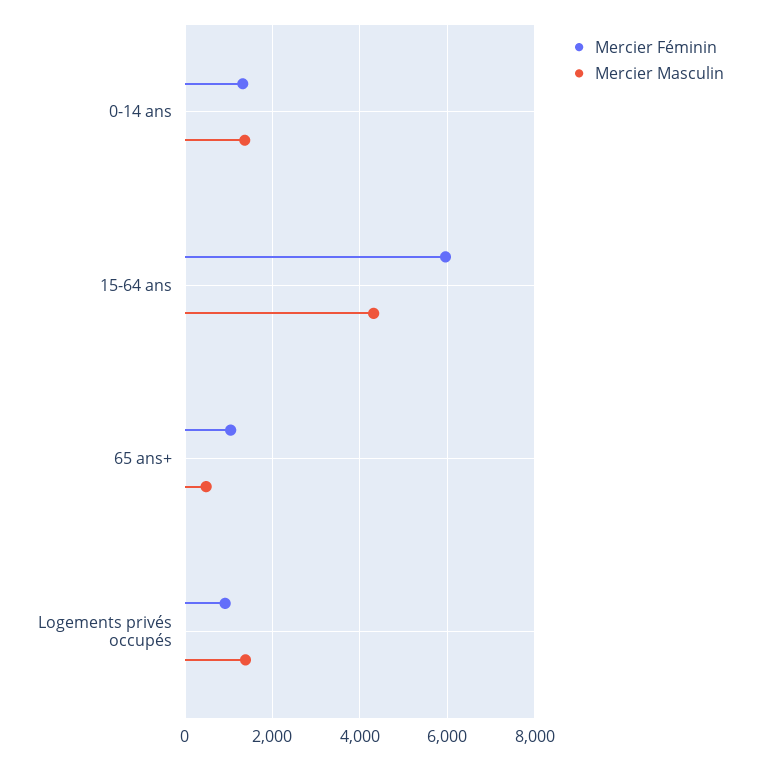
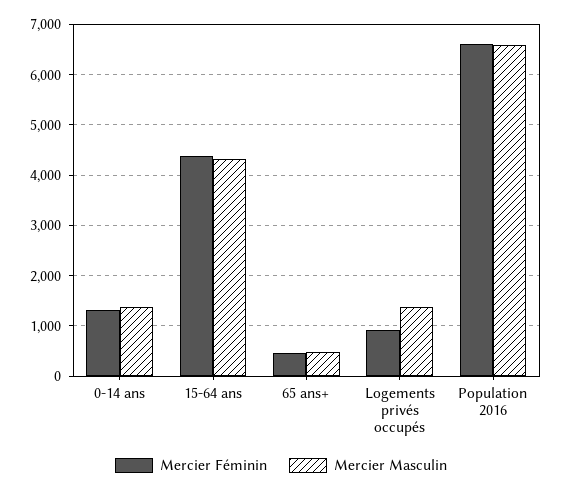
  {
    "Mercier Féminin": {
      "0-14 ans": 1400,
-     "15-64 ans": 6000,
+     "15-64 ans": 4400,
-     "65 ans+": 1000,
+     "65 ans+": 400,
-     "Logements privés occupés": 1000
+     "Logements privés occupés": 1000,
+     "Population 2016": 6600
    },
    "Mercier Masculin": {
      "0-14 ans": 1400,
      "15-64 ans": 4400,
      "65 ans+": 400,
-     "Logements privés occupés": 1400
+     "Logements privés occupés": 1400,
+     "Population 2016": 6600
    }
  }

